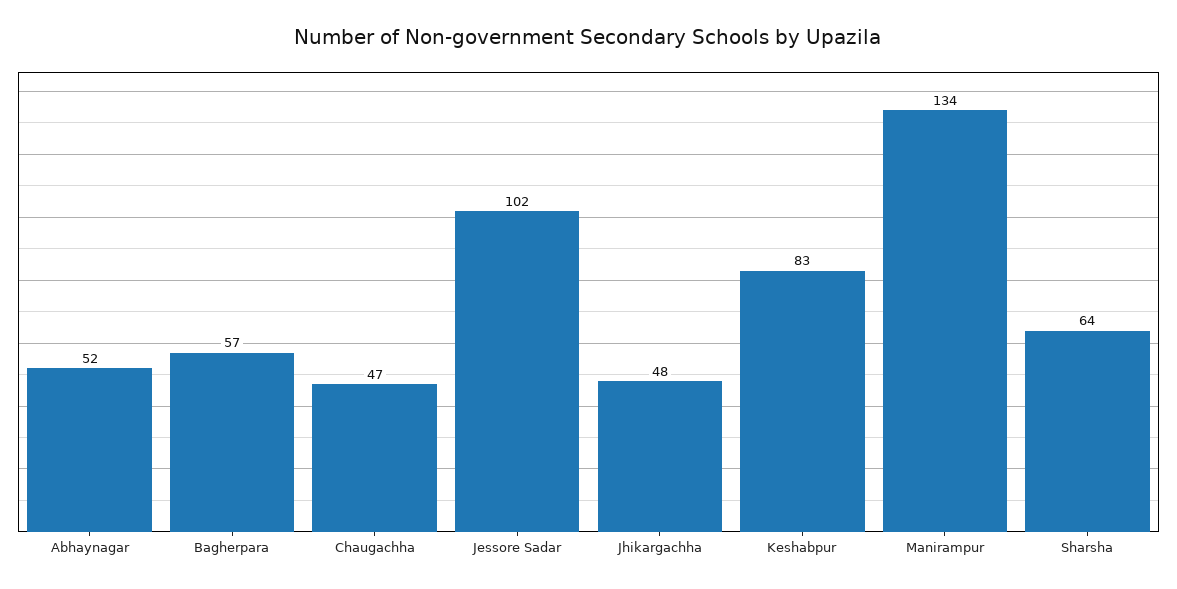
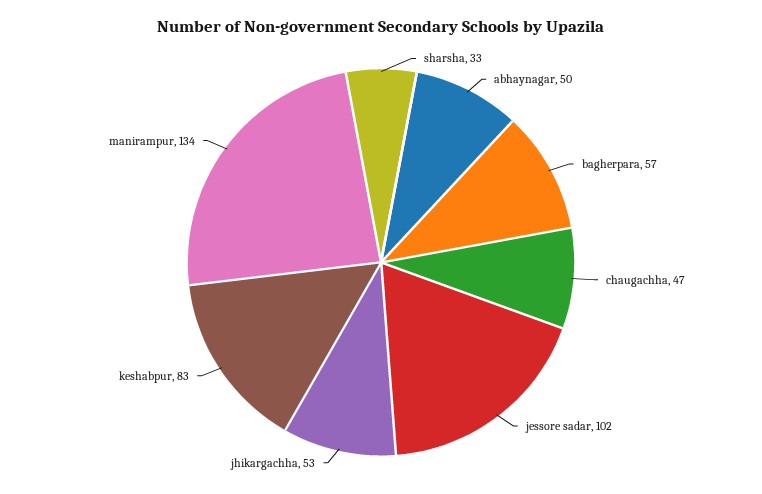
  {
-   "Abhaynagar": 52,
+   "Abhaynagar": 50,
    "Bagherpara": 57,
    "Chaugachha": 47,
    "Jessore Sadar": 102,
-   "Jhikargachha": 48,
+   "Jhikargachha": 53,
    "Keshabpur": 83,
    "Manirampur": 134,
-   "Sharsha": 64
+   "Sharsha": 33
  }

